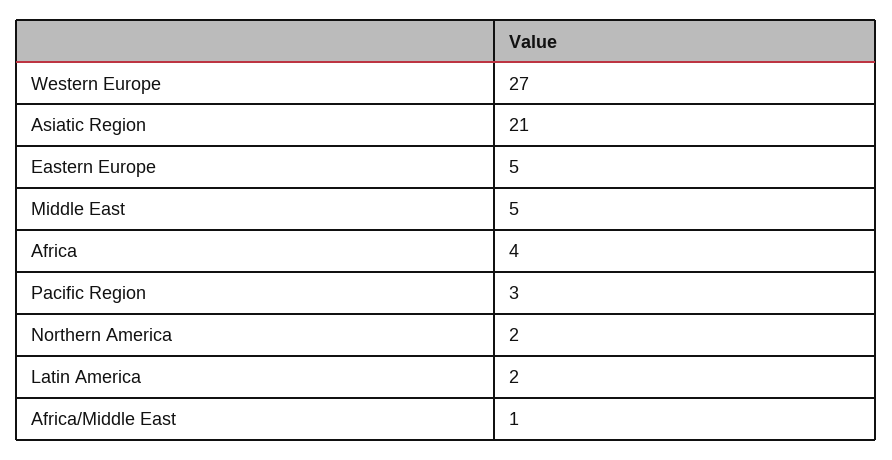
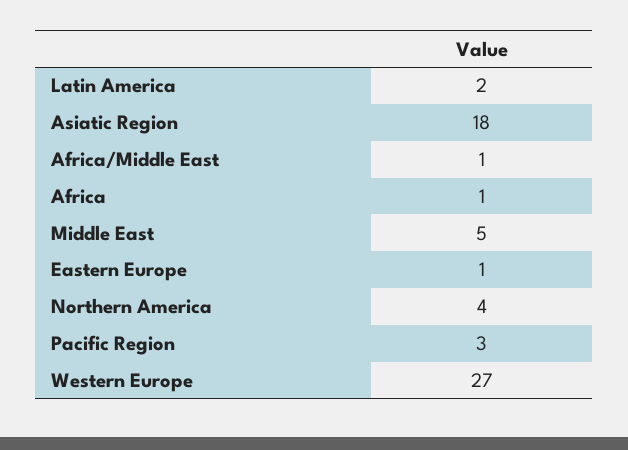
  {
    "Western Europe": 27,
-   "Asiatic Region": 21,
+   "Asiatic Region": 18,
-   "Eastern Europe": 5,
+   "Eastern Europe": 1,
    "Middle East": 5,
-   "Africa": 4,
+   "Africa": 1,
    "Pacific Region": 3,
-   "Northern America": 2,
+   "Northern America": 4,
    "Latin America": 2,
    "Africa/Middle East": 1
  }

